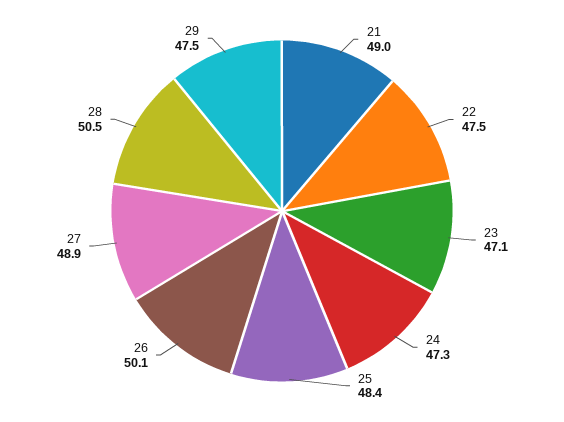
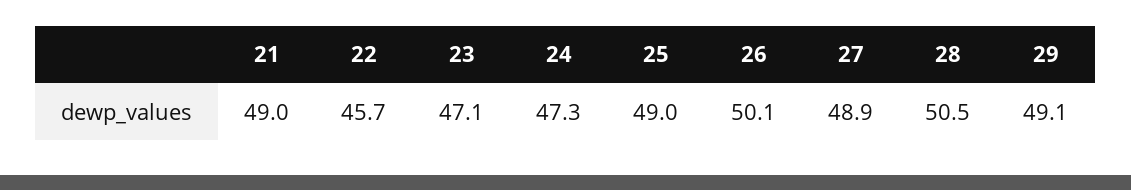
  {
    "21": 49,
-   "22": 47.5,
+   "22": 45.7,
    "23": 47.1,
    "24": 47.3,
-   "25": 48.4,
+   "25": 49,
    "26": 50.1,
    "27": 48.9,
    "28": 50.5,
-   "29": 47.5
+   "29": 49.1
  }

